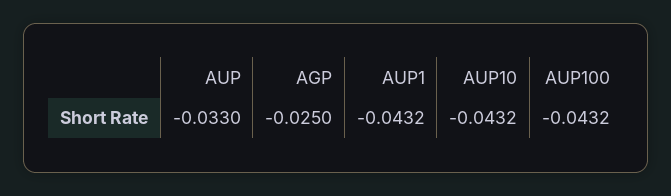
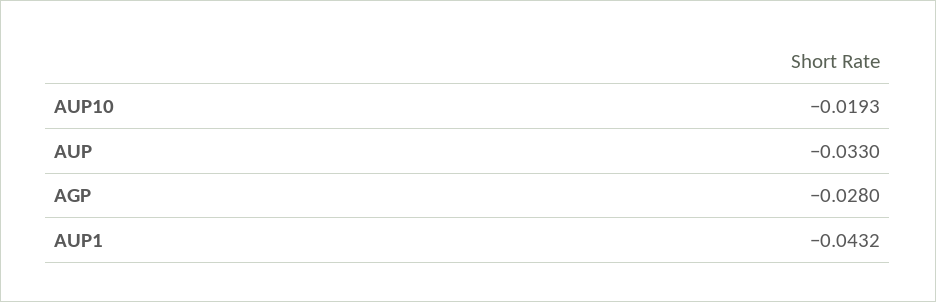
  {
    "AUP": -0.033,
-   "AGP": -0.025,
+   "AGP": -0.028,
    "AUP1": -0.0432,
-   "AUP10": -0.0432,
+   "AUP10": -0.0193
-   "AUP100": -0.0432
  }

